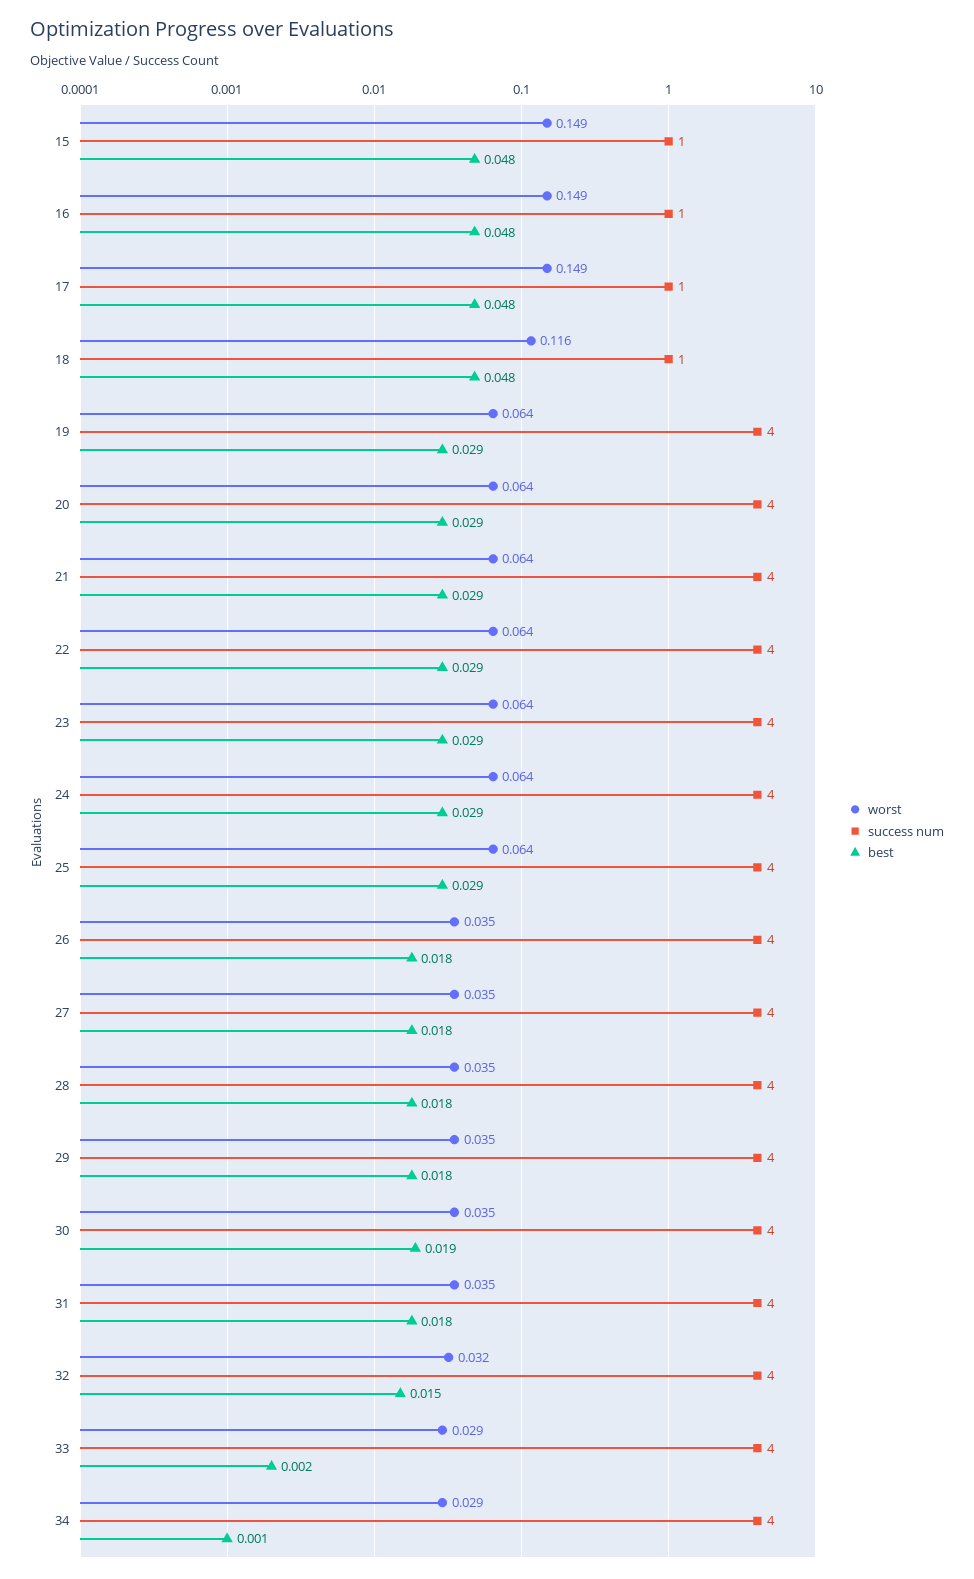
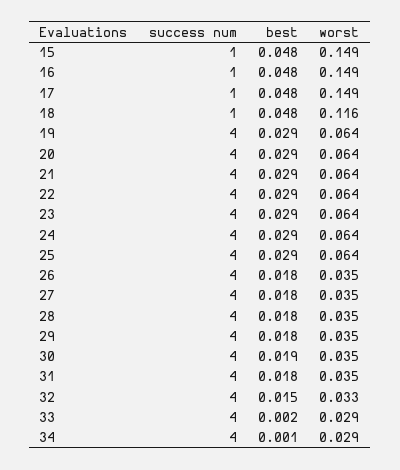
  {
    "worst": {
      "15": 0.149,
      "16": 0.149,
      "17": 0.149,
      "18": 0.116,
      "19": 0.064,
      "20": 0.064,
      "21": 0.064,
      "22": 0.064,
      "23": 0.064,
      "24": 0.064,
      "25": 0.064,
      "26": 0.035,
      "27": 0.035,
      "28": 0.035,
      "29": 0.035,
      "30": 0.035,
      "31": 0.035,
-     "32": 0.032,
+     "32": 0.033,
      "33": 0.029,
      "34": 0.029
    },
    "success num": {
      "15": 1,
      "16": 1,
      "17": 1,
      "18": 1,
      "19": 4,
      "20": 4,
      "21": 4,
      "22": 4,
      "23": 4,
      "24": 4,
      "25": 4,
      "26": 4,
      "27": 4,
      "28": 4,
      "29": 4,
      "30": 4,
      "31": 4,
      "32": 4,
      "33": 4,
      "34": 4
    },
    "best": {
      "15": 0.048,
      "16": 0.048,
      "17": 0.048,
      "18": 0.048,
      "19": 0.029,
      "20": 0.029,
      "21": 0.029,
      "22": 0.029,
      "23": 0.029,
      "24": 0.029,
      "25": 0.029,
      "26": 0.018,
      "27": 0.018,
      "28": 0.018,
      "29": 0.018,
      "30": 0.019,
      "31": 0.018,
      "32": 0.015,
      "33": 0.002,
      "34": 0.001
    }
  }

